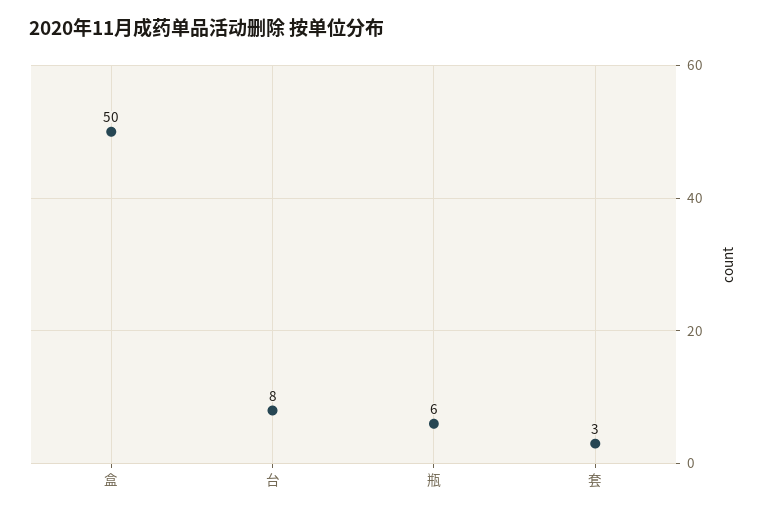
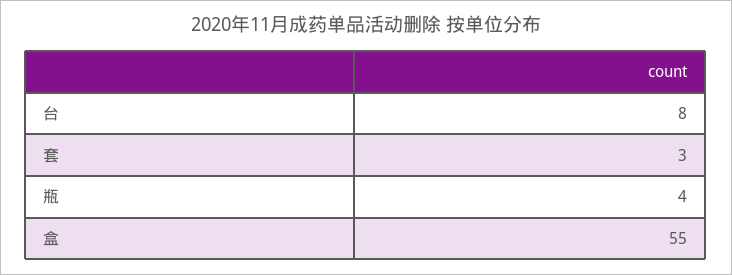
  {
-   "盒": 50,
+   "盒": 55,
    "台": 8,
-   "瓶": 6,
+   "瓶": 4,
    "套": 3
  }

